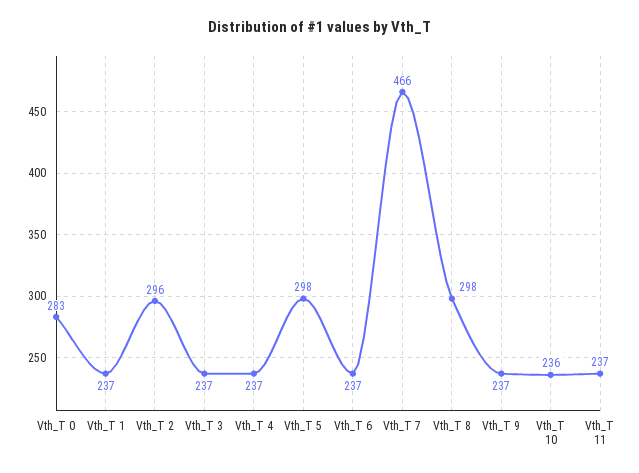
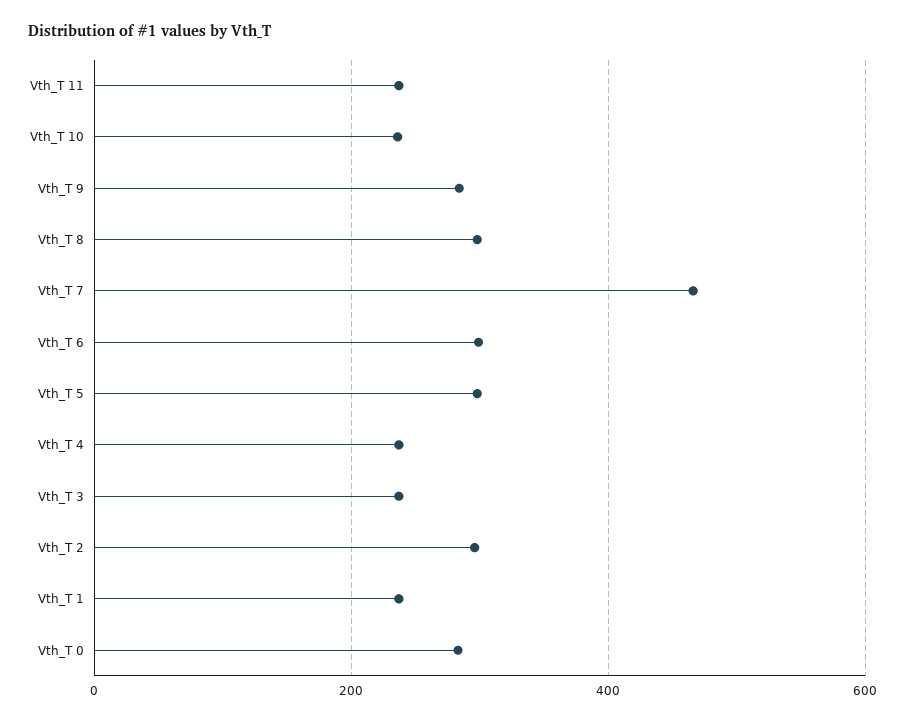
  {
    "Vth_T 0": 283,
    "Vth_T 1": 237,
    "Vth_T 2": 296,
    "Vth_T 3": 237,
    "Vth_T 4": 237,
    "Vth_T 5": 298,
-   "Vth_T 6": 237,
+   "Vth_T 6": 300,
    "Vth_T 7": 466,
    "Vth_T 8": 298,
-   "Vth_T 9": 237,
+   "Vth_T 9": 280,
    "Vth_T 10": 236,
    "Vth_T 11": 237
  }

